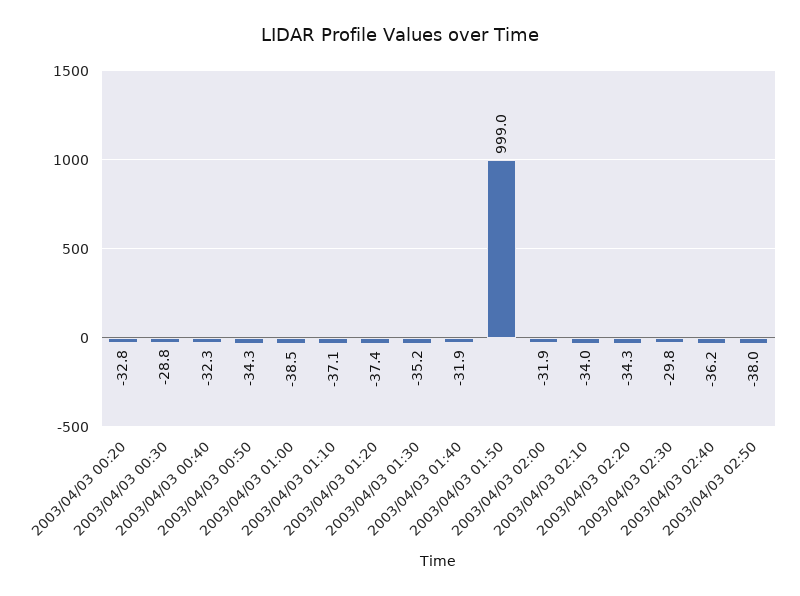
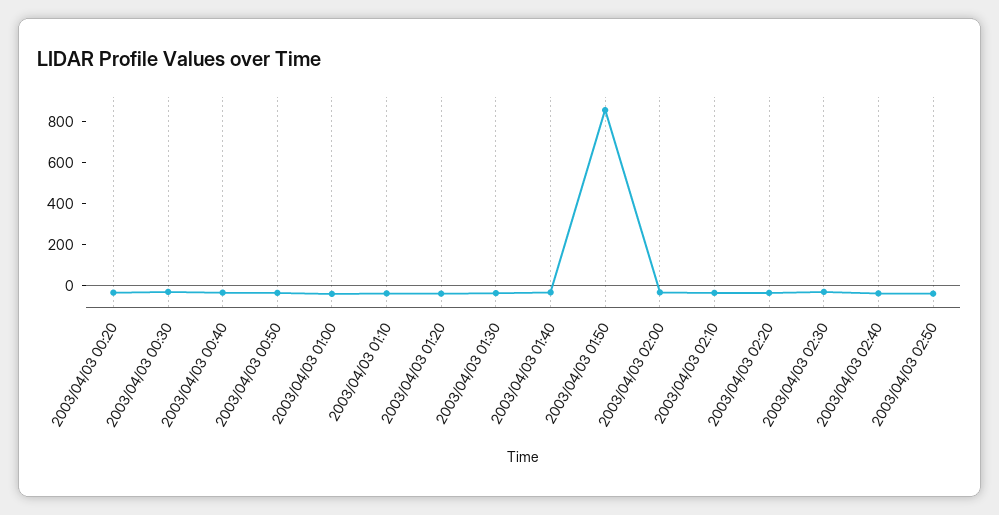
  {
    "2003/04/03 00:20": -32.8,
    "2003/04/03 00:30": -28.8,
    "2003/04/03 00:40": -32.3,
    "2003/04/03 00:50": -34.3,
    "2003/04/03 01:00": -38.5,
    "2003/04/03 01:10": -37.1,
    "2003/04/03 01:20": -37.4,
    "2003/04/03 01:30": -35.2,
    "2003/04/03 01:40": -31.9,
-   "2003/04/03 01:50": 999,
+   "2003/04/03 01:50": 850,
    "2003/04/03 02:00": -31.9,
    "2003/04/03 02:10": -34,
    "2003/04/03 02:20": -34.3,
    "2003/04/03 02:30": -29.8,
    "2003/04/03 02:40": -36.2,
    "2003/04/03 02:50": -38
  }

